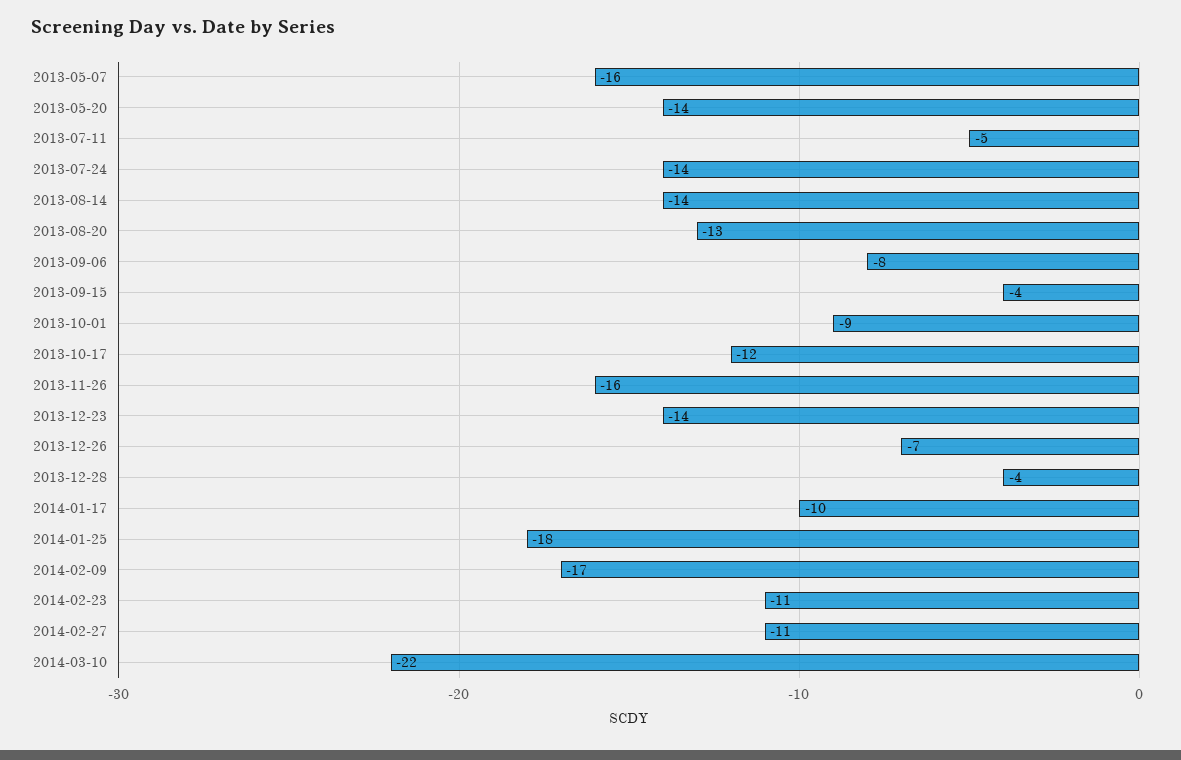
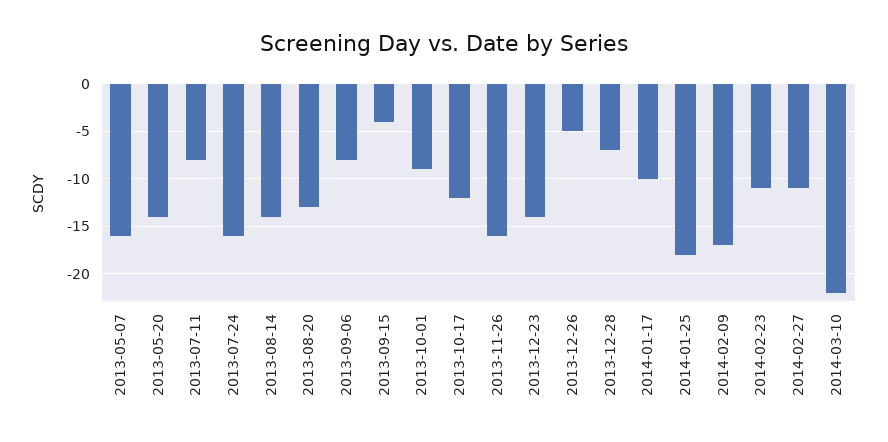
  {
    "2013-05-07": -16,
    "2013-05-20": -14,
-   "2013-07-11": -5,
+   "2013-07-11": -8,
-   "2013-07-24": -14,
+   "2013-07-24": -16,
    "2013-08-14": -14,
    "2013-08-20": -13,
    "2013-09-06": -8,
    "2013-09-15": -4,
    "2013-10-01": -9,
    "2013-10-17": -12,
    "2013-11-26": -16,
    "2013-12-23": -14,
-   "2013-12-26": -7,
+   "2013-12-26": -5,
-   "2013-12-28": -4,
+   "2013-12-28": -7,
    "2014-01-17": -10,
    "2014-01-25": -18,
    "2014-02-09": -17,
    "2014-02-23": -11,
    "2014-02-27": -11,
    "2014-03-10": -22
  }

